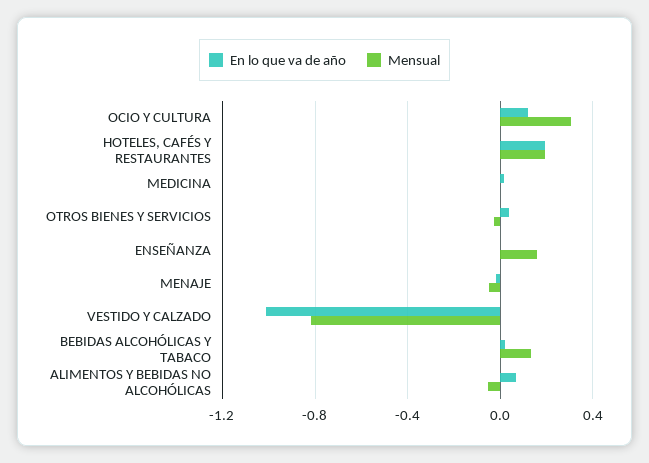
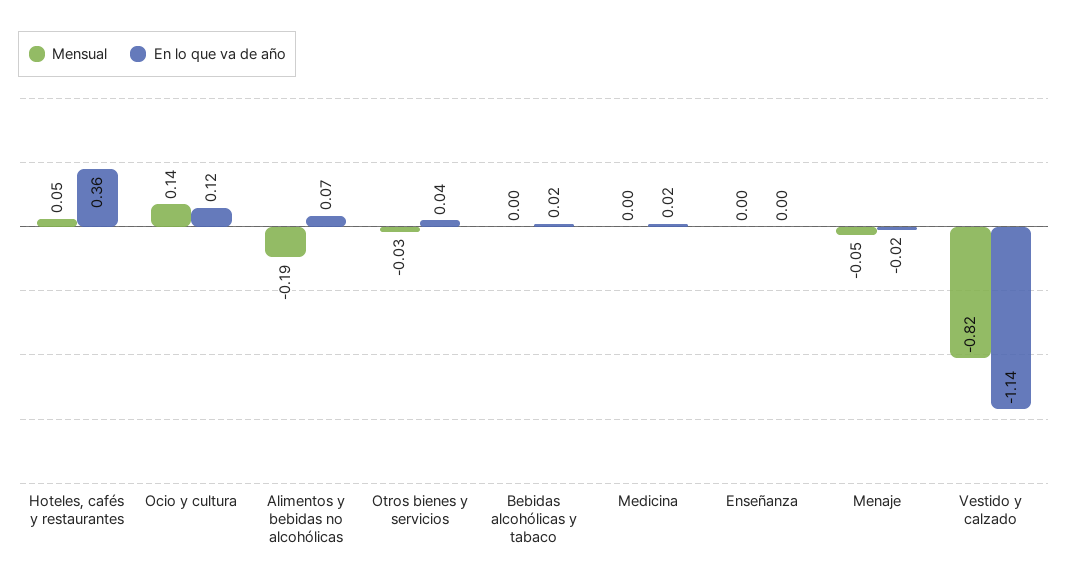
  {
    "En lo que va de año": {
      "OCIO Y CULTURA": 0.12,
-     "HOTELES, CAFÉS Y RESTAURANTES": 0.2,
+     "HOTELES, CAFÉS Y RESTAURANTES": 0.36,
      "MEDICINA": 0.02,
      "OTROS BIENES Y SERVICIOS": 0.04,
      "ENSEÑANZA": 0,
      "MENAJE": -0.02,
-     "VESTIDO Y CALZADO": -1,
+     "VESTIDO Y CALZADO": -1.14,
      "BEBIDAS ALCOHÓLICAS Y TABACO": 0.02,
      "ALIMENTOS Y BEBIDAS NO ALCOHÓLICAS": 0.07
    },
    "Mensual": {
-     "OCIO Y CULTURA": 0.3,
+     "OCIO Y CULTURA": 0.14,
-     "HOTELES, CAFÉS Y RESTAURANTES": 0.2,
+     "HOTELES, CAFÉS Y RESTAURANTES": 0.05,
      "MEDICINA": 0,
      "OTROS BIENES Y SERVICIOS": -0.03,
-     "ENSEÑANZA": 0.15,
+     "ENSEÑANZA": 0,
      "MENAJE": -0.05,
      "VESTIDO Y CALZADO": -0.82,
-     "BEBIDAS ALCOHÓLICAS Y TABACO": 0.15,
+     "BEBIDAS ALCOHÓLICAS Y TABACO": 0,
-     "ALIMENTOS Y BEBIDAS NO ALCOHÓLICAS": -0.05
+     "ALIMENTOS Y BEBIDAS NO ALCOHÓLICAS": -0.19
    }
  }

